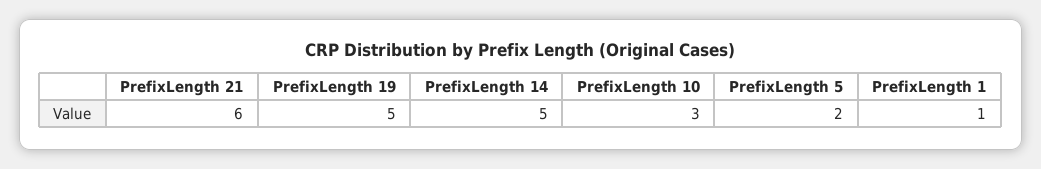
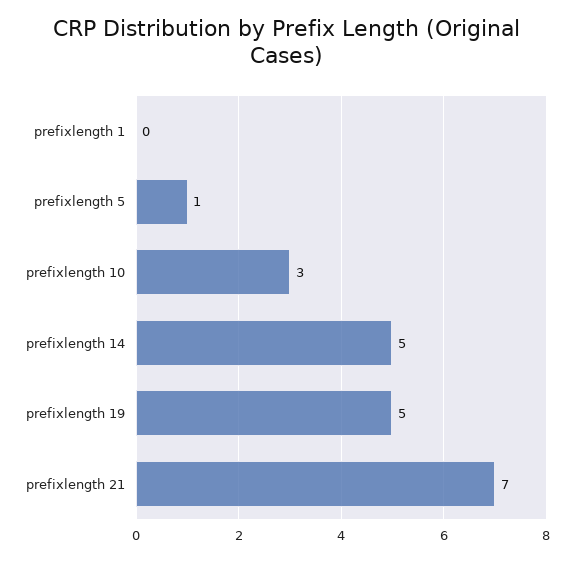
  {
-   "PrefixLength 21": 6,
+   "PrefixLength 21": 7,
    "PrefixLength 19": 5,
    "PrefixLength 14": 5,
    "PrefixLength 10": 3,
-   "PrefixLength 5": 2,
+   "PrefixLength 5": 1,
-   "PrefixLength 1": 1
+   "PrefixLength 1": 0
  }

